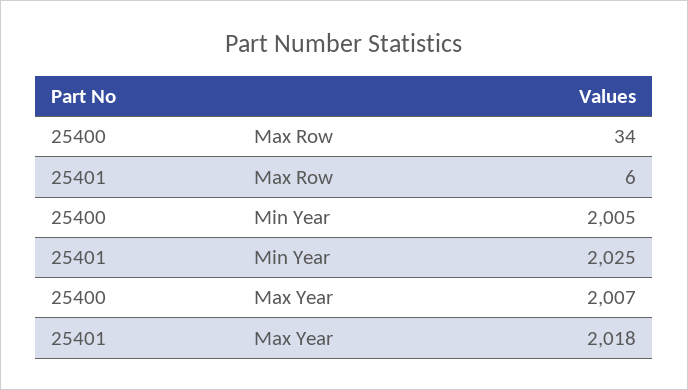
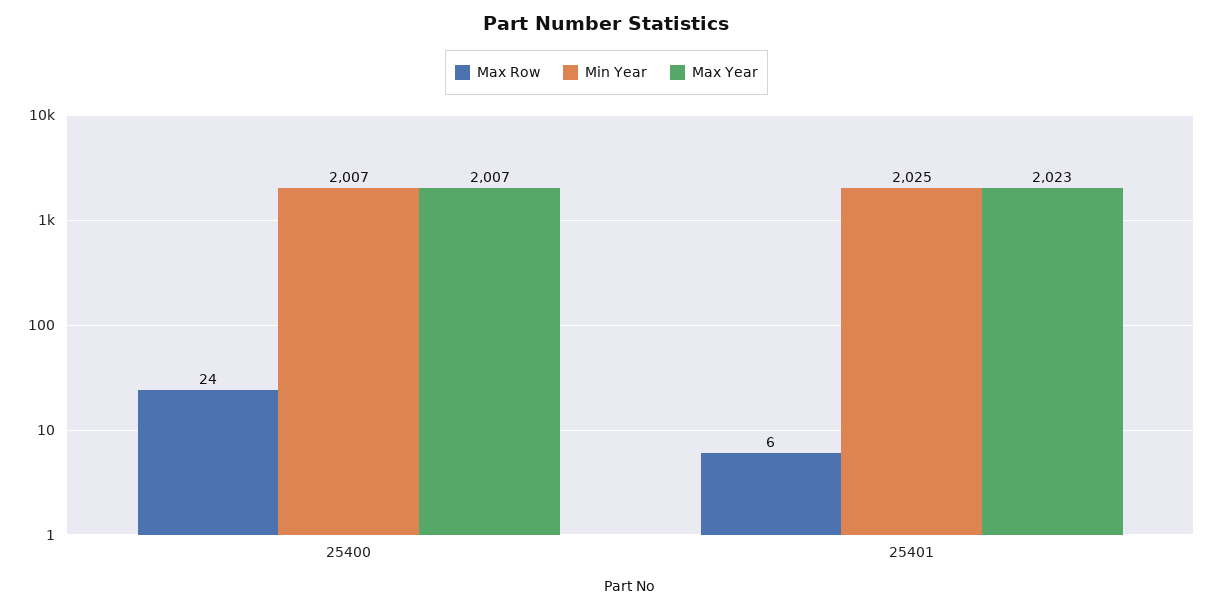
  {
    "Max Row": {
-     "25400": 34,
+     "25400": 24,
      "25401": 6
    },
    "Min Year": {
-     "25400": 2005,
+     "25400": 2007,
      "25401": 2025
    },
    "Max Year": {
      "25400": 2007,
-     "25401": 2018
+     "25401": 2023
    }
  }

